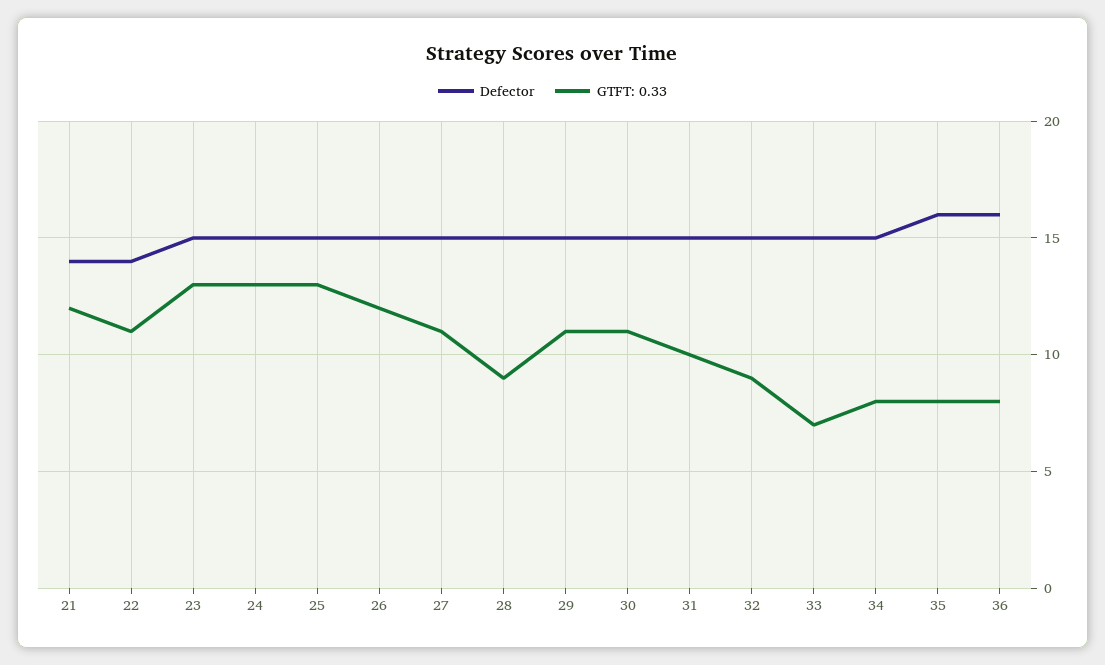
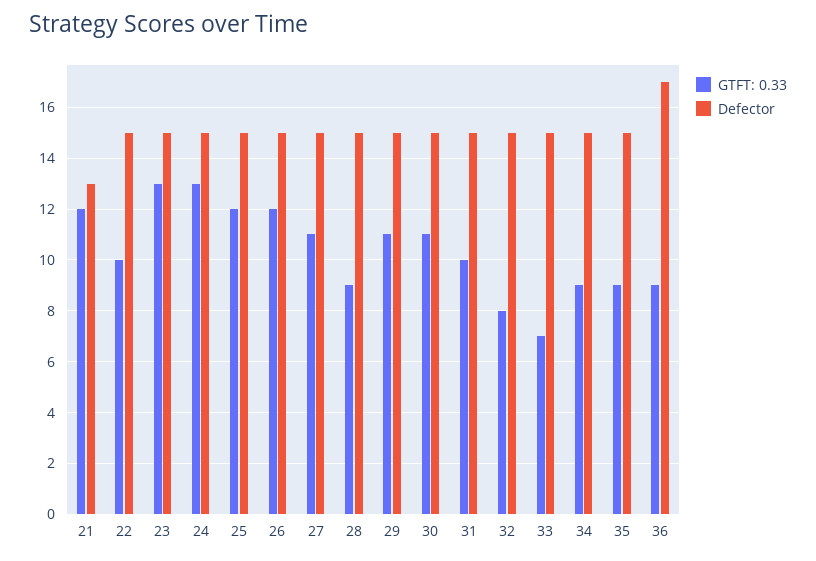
  {
    "Defector": {
-     "21": 14,
+     "21": 13,
-     "22": 14,
+     "22": 15,
      "23": 15,
      "24": 15,
      "25": 15,
      "26": 15,
      "27": 15,
      "28": 15,
      "29": 15,
      "30": 15,
      "31": 15,
      "32": 15,
      "33": 15,
      "34": 15,
-     "35": 16,
+     "35": 15,
-     "36": 16
+     "36": 17
    },
    "GTFT: 0.33": {
      "21": 12,
-     "22": 11,
+     "22": 10,
      "23": 13,
      "24": 13,
-     "25": 13,
+     "25": 12,
      "26": 12,
      "27": 11,
      "28": 9,
      "29": 11,
      "30": 11,
      "31": 10,
-     "32": 9,
+     "32": 8,
      "33": 7,
-     "34": 8,
+     "34": 9,
-     "35": 8,
+     "35": 9,
-     "36": 8
+     "36": 9
    }
  }

